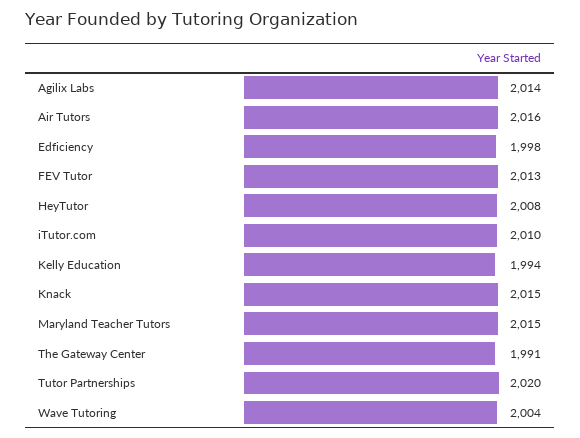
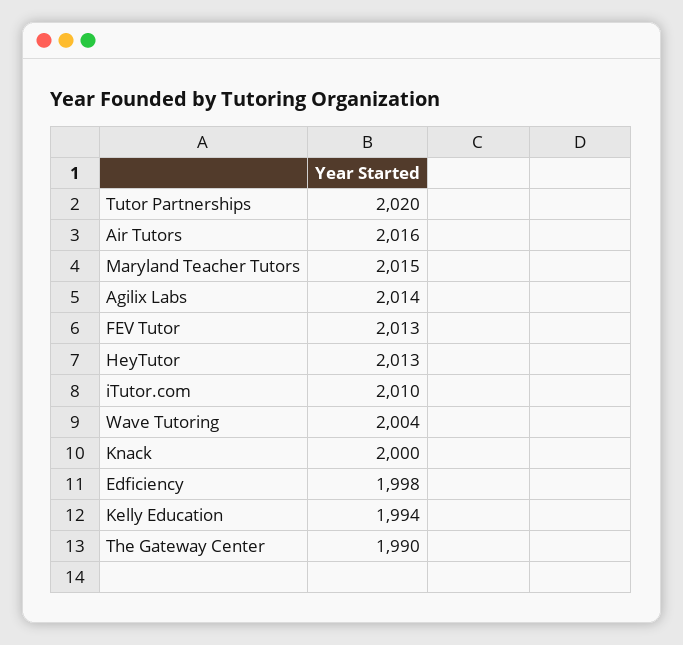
  {
    "Agilix Labs": 2014,
    "Air Tutors": 2016,
    "Edficiency": 1998,
    "FEV Tutor": 2013,
-   "HeyTutor": 2008,
+   "HeyTutor": 2013,
    "iTutor.com": 2010,
    "Kelly Education": 1994,
-   "Knack": 2015,
+   "Knack": 2000,
    "Maryland Teacher Tutors": 2015,
-   "The Gateway Center": 1991,
+   "The Gateway Center": 1990,
    "Tutor Partnerships": 2020,
    "Wave Tutoring": 2004
  }

